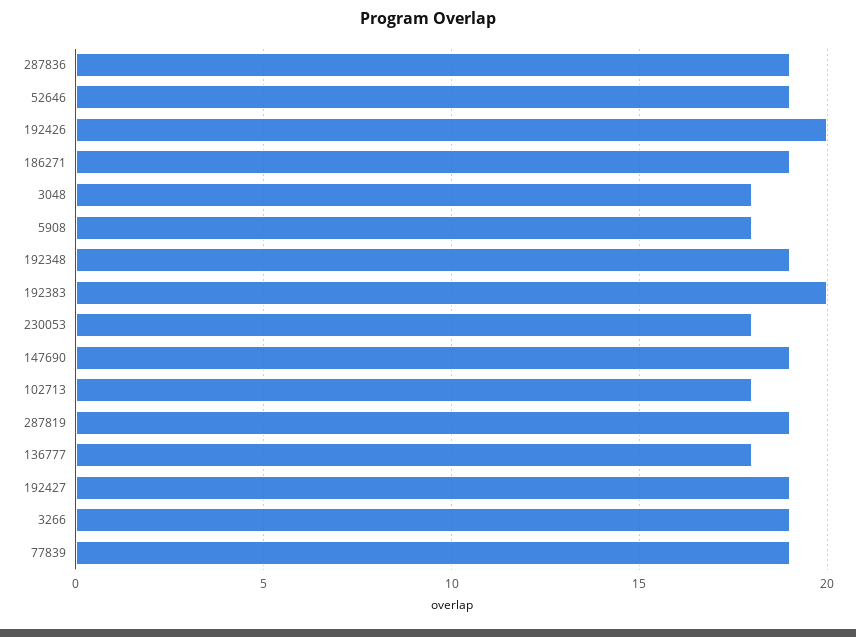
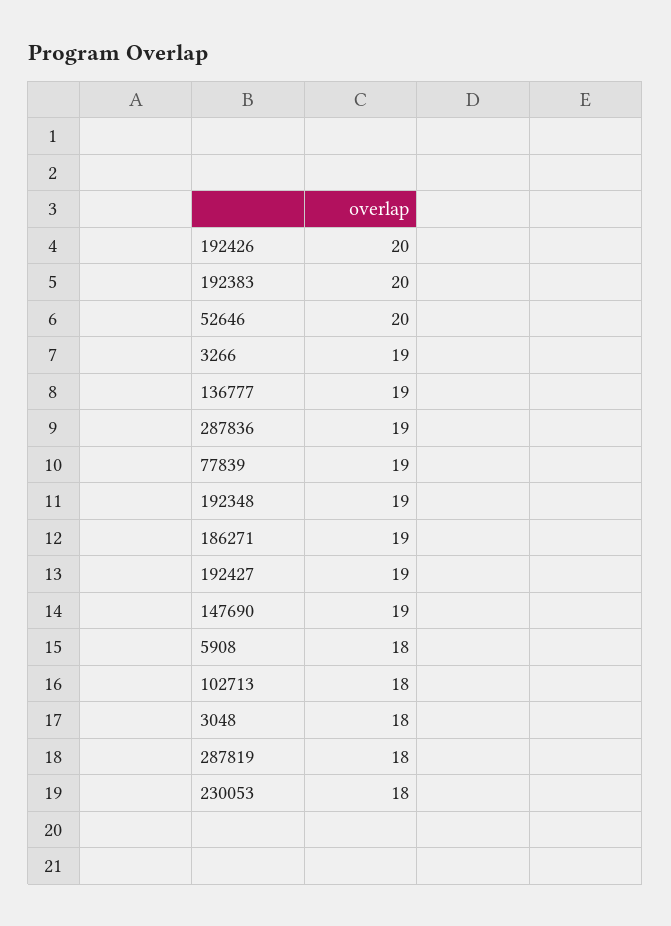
  {
    "287836": 19,
-   "52646": 19,
+   "52646": 20,
    "192426": 20,
    "186271": 19,
    "3048": 18,
    "5908": 18,
    "192348": 19,
    "192383": 20,
    "230053": 18,
    "147690": 19,
    "102713": 18,
-   "287819": 19,
+   "287819": 18,
-   "136777": 18,
+   "136777": 19,
    "192427": 19,
    "3266": 19,
    "77839": 19
  }

